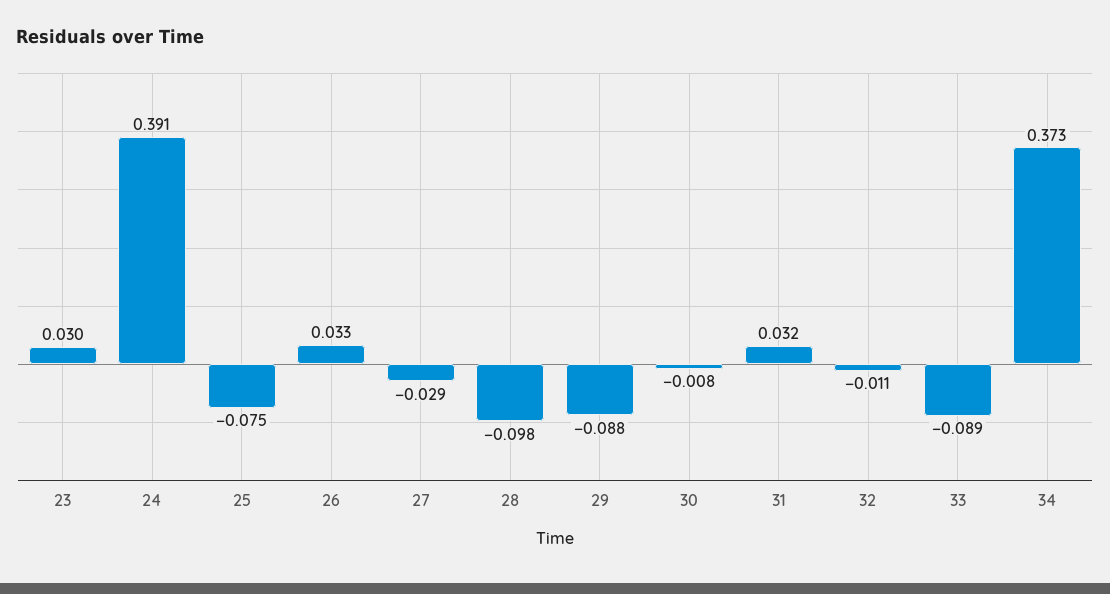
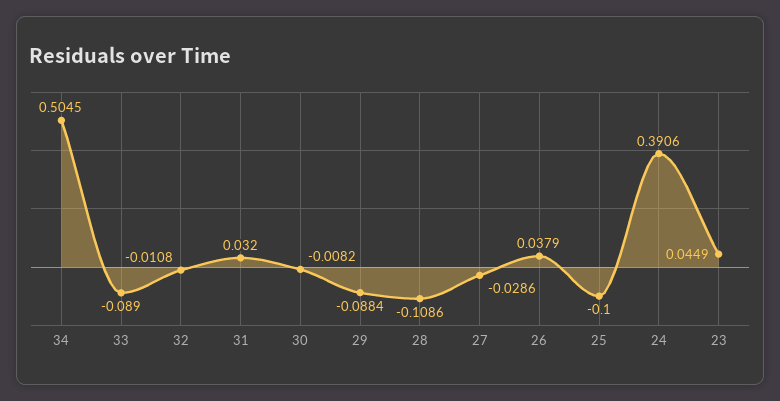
  {
-   "23": 0.03,
+   "23": 0.0449,
    "24": 0.3906,
-   "25": -0.075,
+   "25": -0.1,
-   "26": 0.033,
+   "26": 0.0379,
    "27": -0.0286,
-   "28": -0.098,
+   "28": -0.1086,
    "29": -0.0884,
    "30": -0.0082,
    "31": 0.032,
    "32": -0.0108,
    "33": -0.089,
-   "34": 0.373
+   "34": 0.5045
  }

